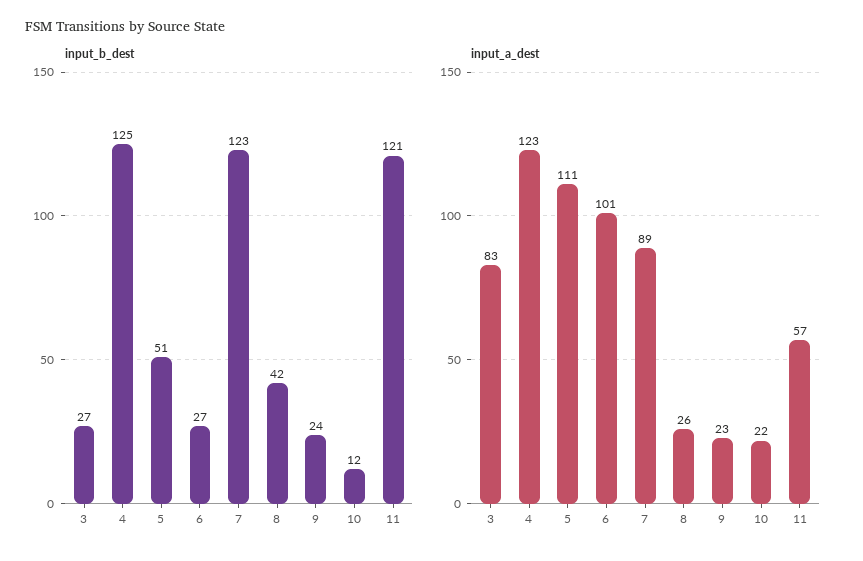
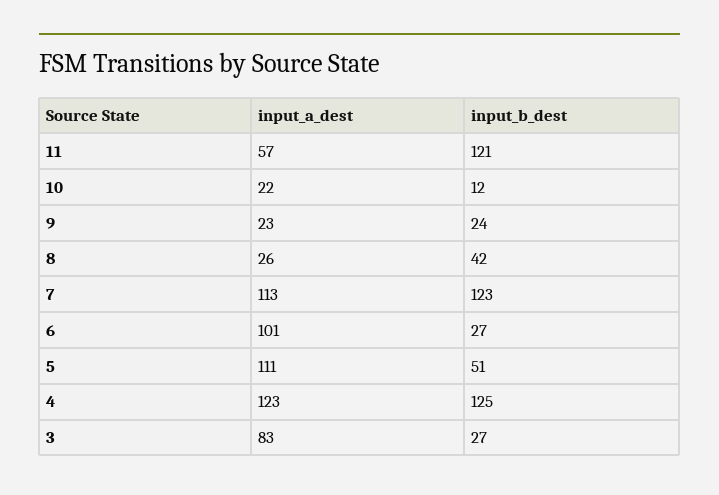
  {
    "input_b_dest": {
      "3": 27,
      "4": 125,
      "5": 51,
      "6": 27,
      "7": 123,
      "8": 42,
      "9": 24,
      "10": 12,
      "11": 121
    },
    "input_a_dest": {
      "3": 83,
      "4": 123,
      "5": 111,
      "6": 101,
-     "7": 89,
+     "7": 113,
      "8": 26,
      "9": 23,
      "10": 22,
      "11": 57
    }
  }

